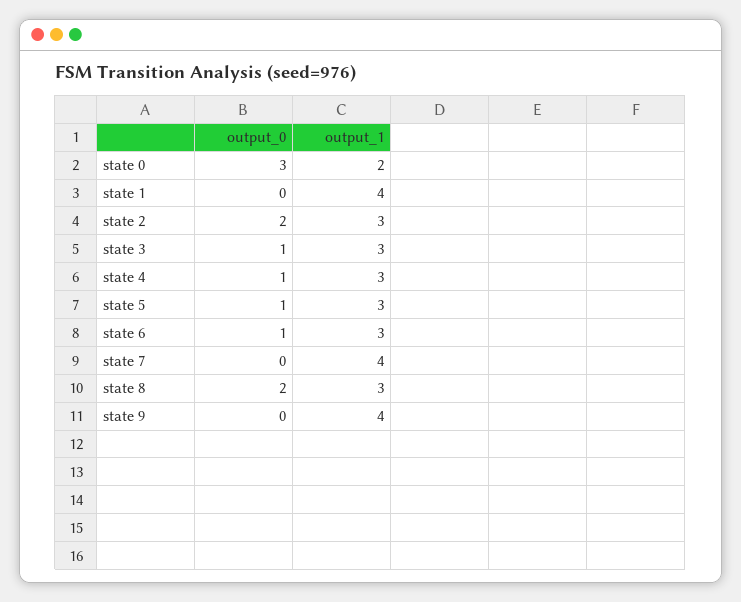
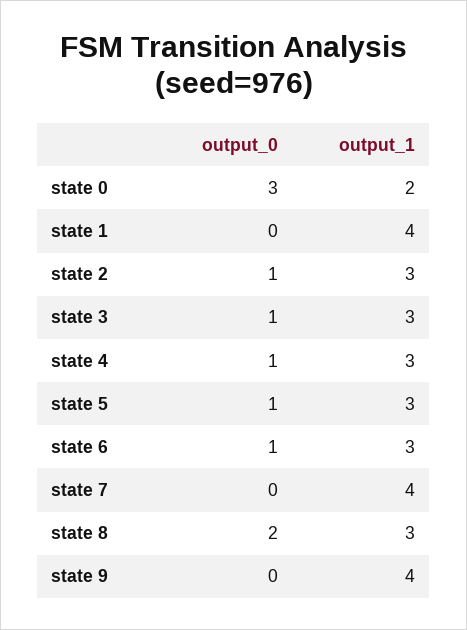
  {
    "output_0": {
      "state 0": 3,
      "state 1": 0,
-     "state 2": 2,
+     "state 2": 1,
      "state 3": 1,
      "state 4": 1,
      "state 5": 1,
      "state 6": 1,
      "state 7": 0,
      "state 8": 2,
      "state 9": 0
    },
    "output_1": {
      "state 0": 2,
      "state 1": 4,
      "state 2": 3,
      "state 3": 3,
      "state 4": 3,
      "state 5": 3,
      "state 6": 3,
      "state 7": 4,
      "state 8": 3,
      "state 9": 4
    }
  }

